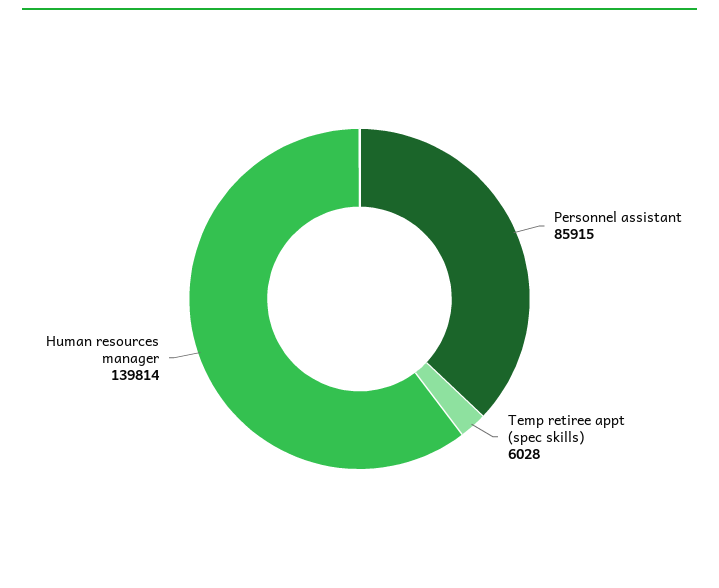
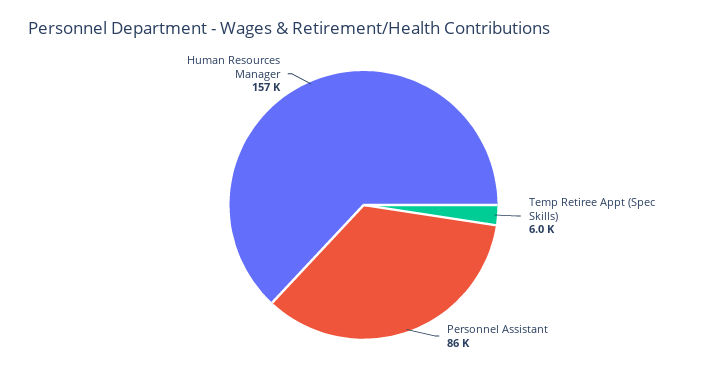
  {
    "Personnel assistant": 85915,
    "Temp retiree appt (spec skills)": 6028,
-   "Human resources manager": 139814
+   "Human resources manager": 157000
  }

